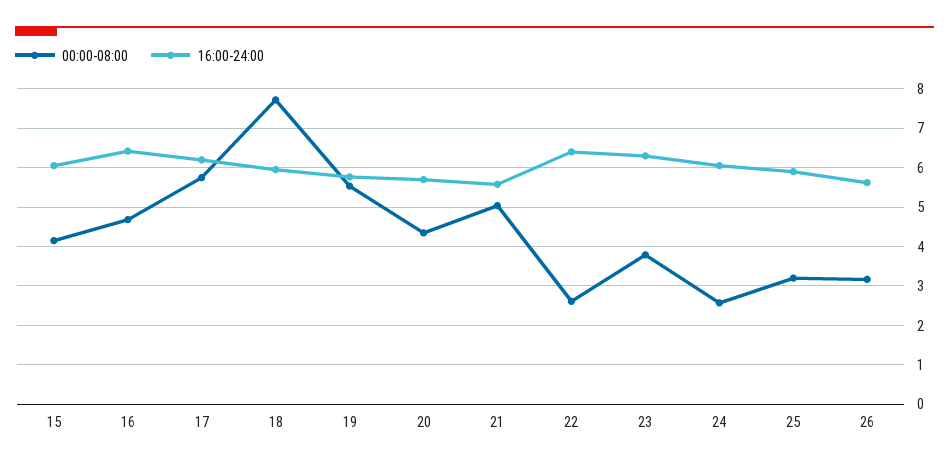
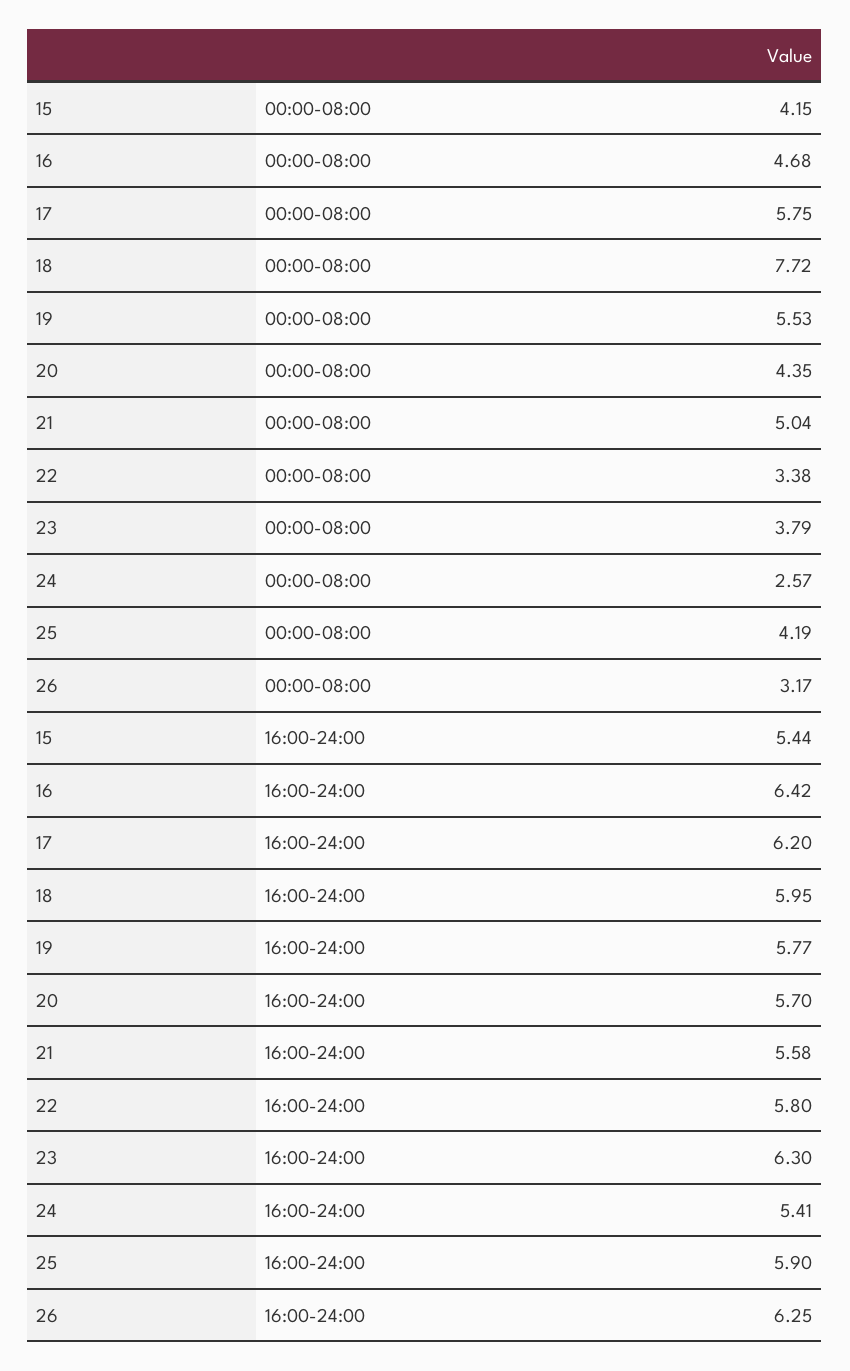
  {
    "00:00-08:00": {
      "15": 4.15,
      "16": 4.68,
      "17": 5.75,
      "18": 7.72,
      "19": 5.53,
      "20": 4.35,
      "21": 5.04,
-     "22": 2.6,
+     "22": 3.38,
      "23": 3.79,
      "24": 2.57,
-     "25": 3.2,
+     "25": 4.19,
      "26": 3.17
    },
    "16:00-24:00": {
-     "15": 6,
+     "15": 5.44,
      "16": 6.42,
      "17": 6.2,
      "18": 5.95,
      "19": 5.77,
      "20": 5.7,
      "21": 5.58,
-     "22": 6.4,
+     "22": 5.8,
      "23": 6.3,
-     "24": 6,
+     "24": 5.41,
      "25": 5.9,
-     "26": 5.6
+     "26": 6.25
    }
  }

